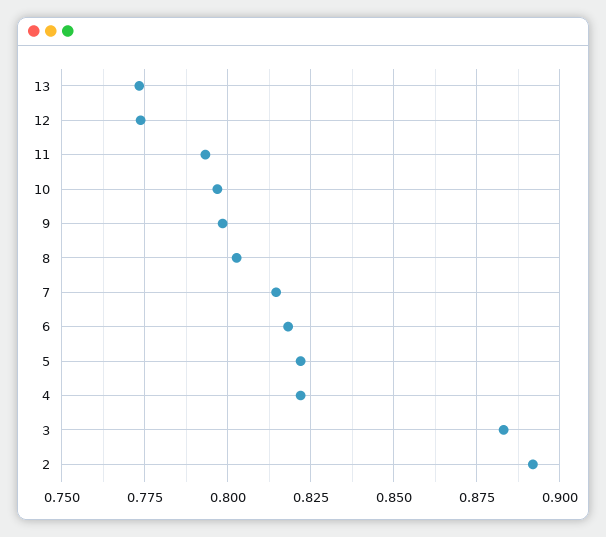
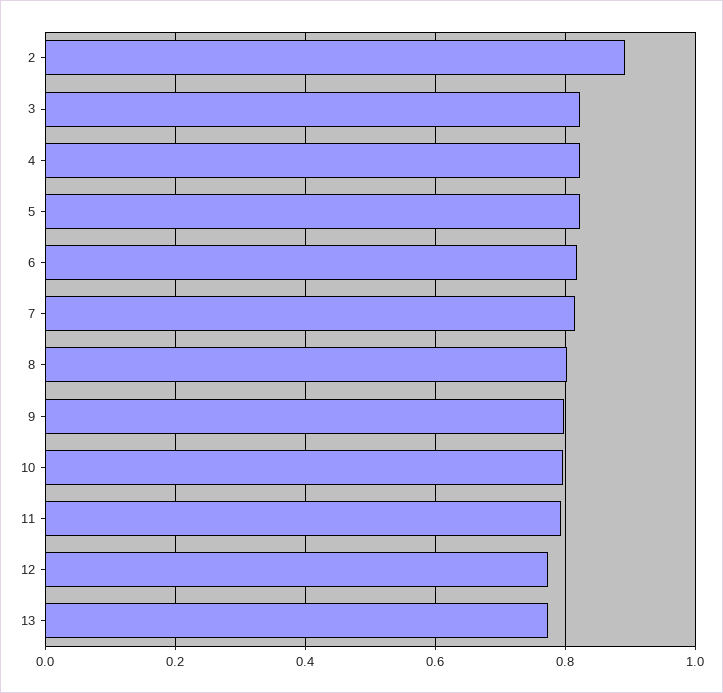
  {
    "13": 0.7725,
    "12": 0.775,
    "11": 0.7925,
    "10": 0.7975,
    "9": 0.7975,
    "8": 0.8025,
    "7": 0.815,
    "6": 0.8175,
    "5": 0.8225,
    "4": 0.8225,
-   "3": 0.8825,
+   "3": 0.82,
    "2": 0.8925
  }

